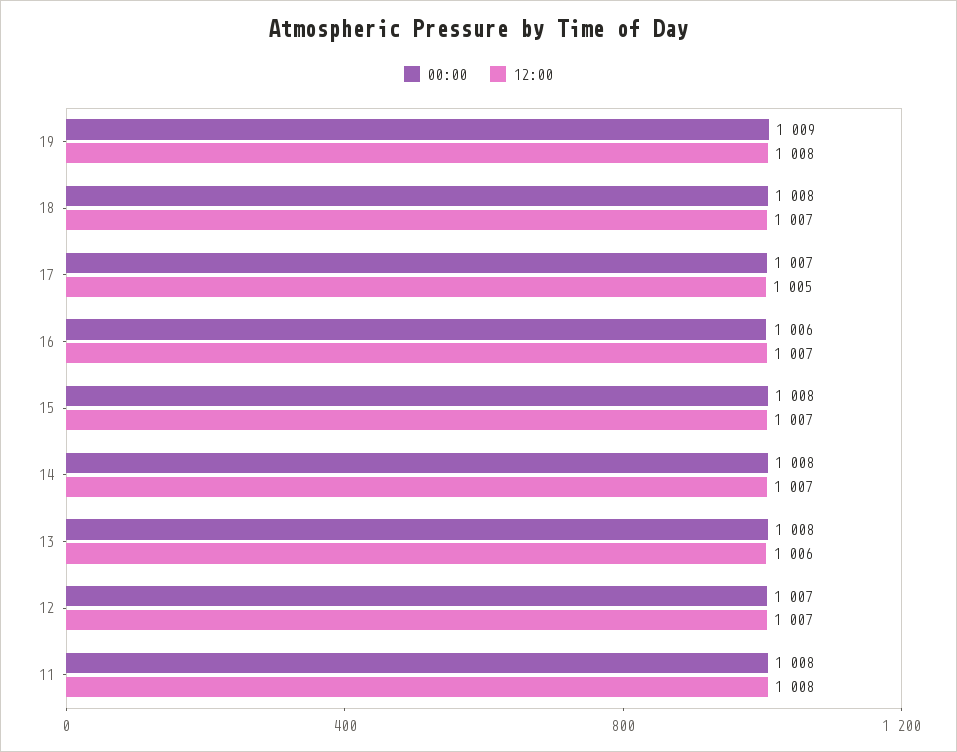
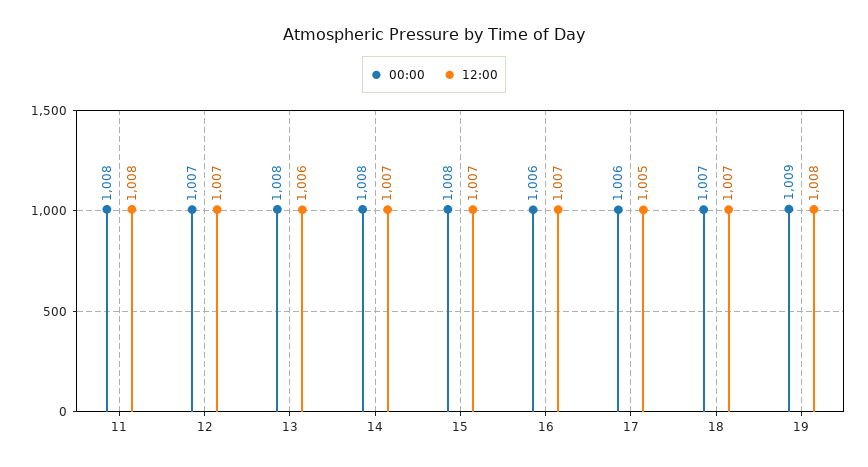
  {
    "00:00": {
      "19": 1009,
-     "18": 1008,
+     "18": 1007,
-     "17": 1007,
+     "17": 1006,
      "16": 1006,
      "15": 1008,
      "14": 1008,
      "13": 1008,
      "12": 1007,
      "11": 1008
    },
    "12:00": {
      "19": 1008,
      "18": 1007,
      "17": 1005,
      "16": 1007,
      "15": 1007,
      "14": 1007,
      "13": 1006,
      "12": 1007,
      "11": 1008
    }
  }

